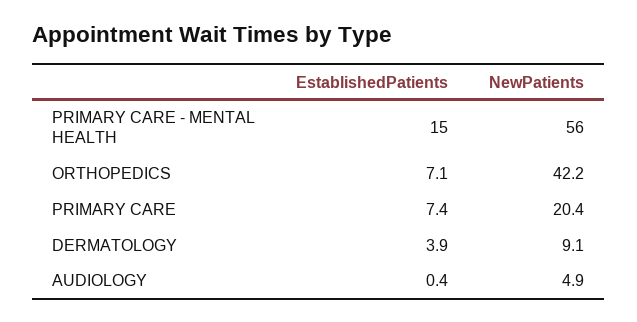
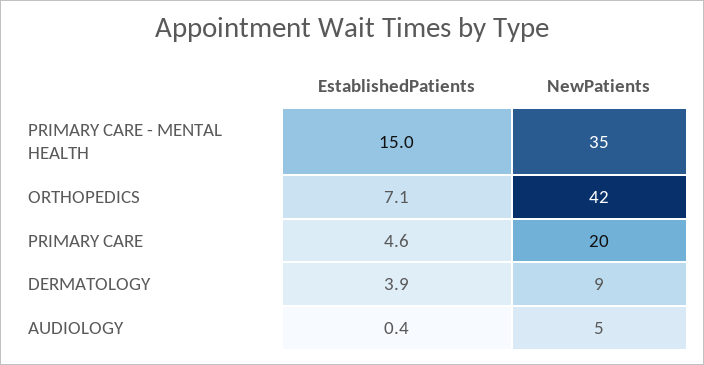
  {
    "EstablishedPatients": {
      "PRIMARY CARE - MENTAL HEALTH": 15,
      "ORTHOPEDICS": 7.1,
-     "PRIMARY CARE": 7.4,
+     "PRIMARY CARE": 4.6,
      "DERMATOLOGY": 3.9,
      "AUDIOLOGY": 0.4
    },
    "NewPatients": {
-     "PRIMARY CARE - MENTAL HEALTH": 56,
+     "PRIMARY CARE - MENTAL HEALTH": 35,
      "ORTHOPEDICS": 42.2,
      "PRIMARY CARE": 20.4,
      "DERMATOLOGY": 9.1,
      "AUDIOLOGY": 4.9
    }
  }

